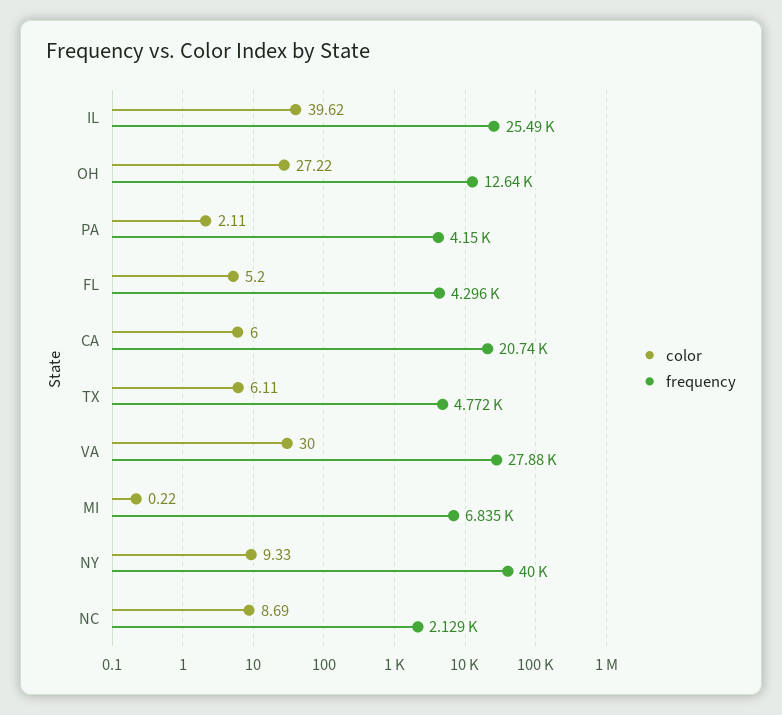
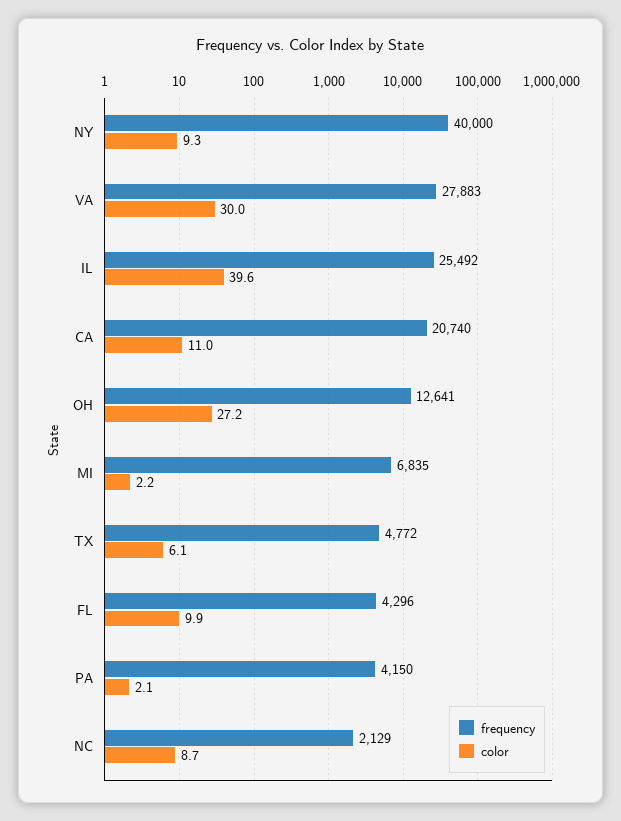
  {
    "color": {
      "IL": 39.62,
      "OH": 27.22,
      "PA": 2.11,
-     "FL": 5.2,
+     "FL": 9.9,
-     "CA": 6,
+     "CA": 11,
      "TX": 6.11,
      "VA": 30,
-     "MI": 0.22,
+     "MI": 2.2,
      "NY": 9.33,
      "NC": 8.69
    },
    "frequency": {
      "IL": 25492,
      "OH": 12641,
      "PA": 4150,
      "FL": 4296,
      "CA": 20740,
      "TX": 4772,
      "VA": 27883,
      "MI": 6835,
      "NY": 40000,
      "NC": 2129
    }
  }

